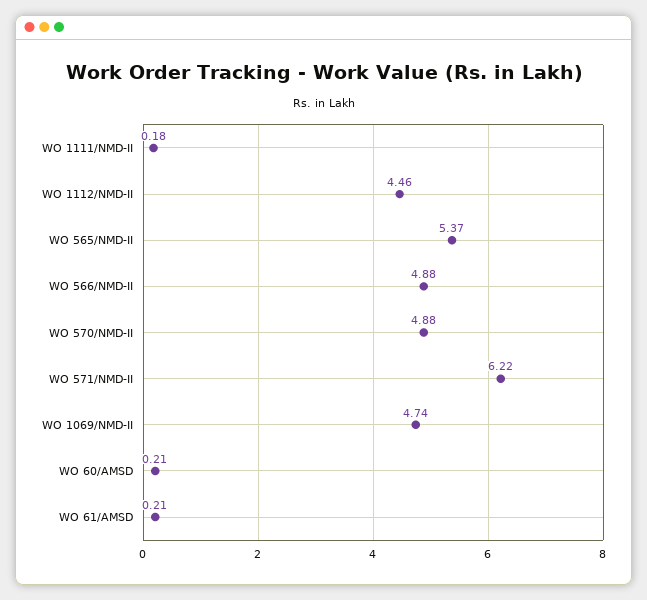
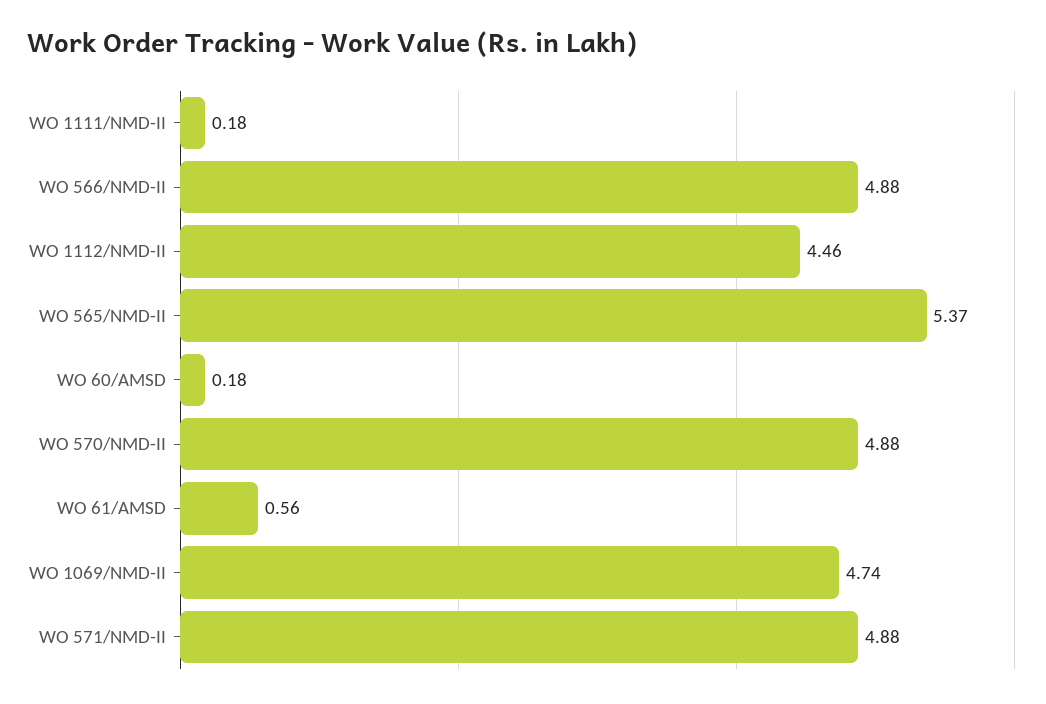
  {
    "WO 1111/NMD-II": 0.18,
    "WO 1112/NMD-II": 4.46,
    "WO 565/NMD-II": 5.37,
    "WO 566/NMD-II": 4.88,
    "WO 570/NMD-II": 4.88,
-   "WO 571/NMD-II": 6.22,
+   "WO 571/NMD-II": 4.88,
    "WO 1069/NMD-II": 4.74,
-   "WO 60/AMSD": 0.21,
+   "WO 60/AMSD": 0.18,
-   "WO 61/AMSD": 0.21
+   "WO 61/AMSD": 0.56
  }

